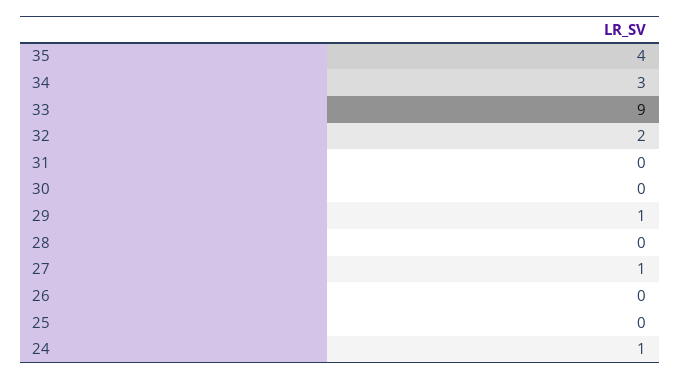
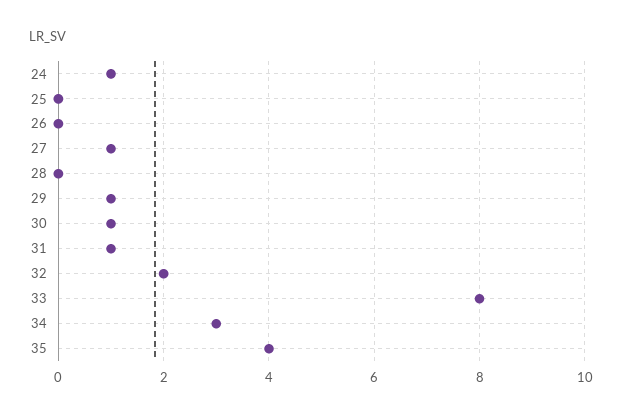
  {
    "35": 4,
    "34": 3,
-   "33": 9,
+   "33": 8,
    "32": 2,
-   "31": 0,
+   "31": 1,
-   "30": 0,
+   "30": 1,
    "29": 1,
    "28": 0,
    "27": 1,
    "26": 0,
    "25": 0,
    "24": 1
  }

